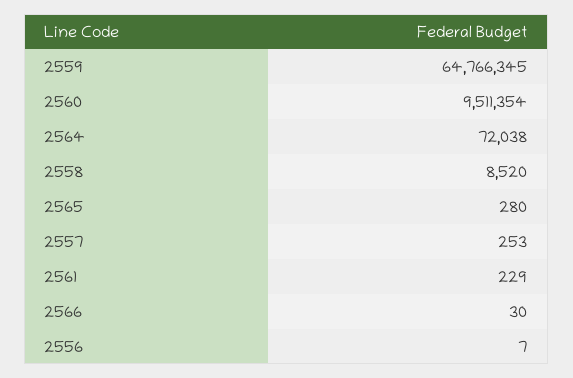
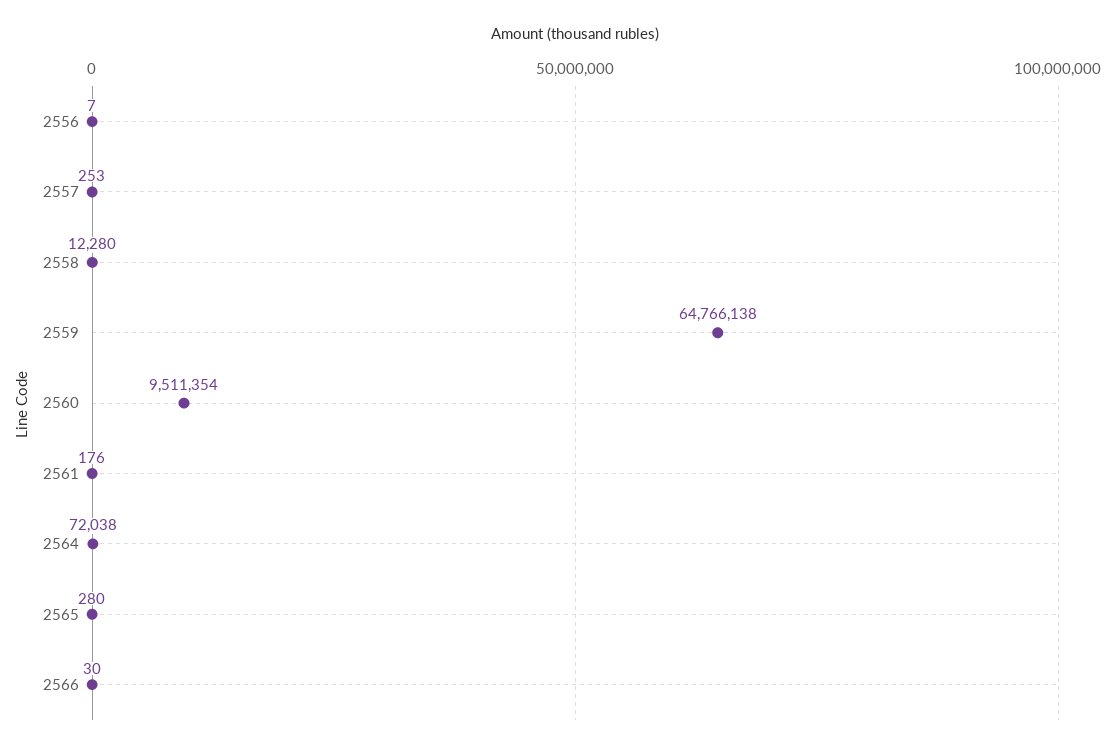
  {
-   "2559": 64766345,
+   "2559": 64766138,
    "2560": 9511354,
    "2564": 72038,
-   "2558": 8520,
+   "2558": 12280,
    "2565": 280,
    "2557": 253,
-   "2561": 229,
+   "2561": 176,
    "2566": 30,
    "2556": 7
  }

